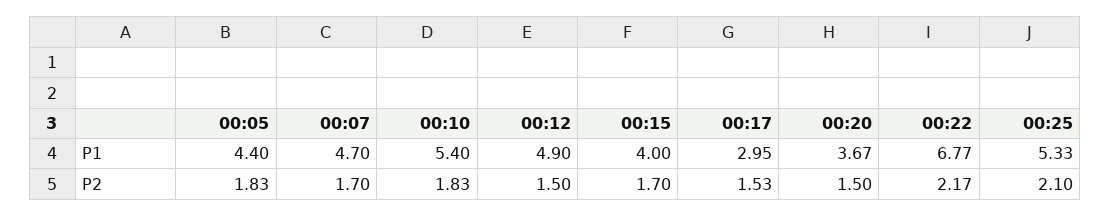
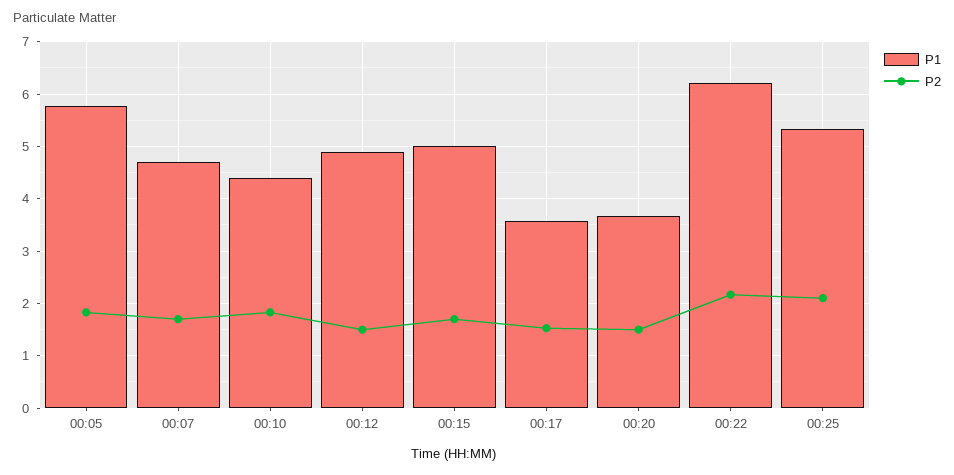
  {
    "P1": {
-     "00:05": 4.4,
+     "00:05": 5.8,
      "00:07": 4.7,
-     "00:10": 5.4,
+     "00:10": 4.4,
      "00:12": 4.9,
-     "00:15": 4,
+     "00:15": 5,
-     "00:17": 2.95,
+     "00:17": 3.6,
      "00:20": 3.67,
-     "00:22": 6.77,
+     "00:22": 6.2,
      "00:25": 5.33
    },
    "P2": {
      "00:05": 1.83,
      "00:07": 1.7,
      "00:10": 1.83,
      "00:12": 1.5,
      "00:15": 1.7,
      "00:17": 1.53,
      "00:20": 1.5,
      "00:22": 2.17,
      "00:25": 2.1
    }
  }

